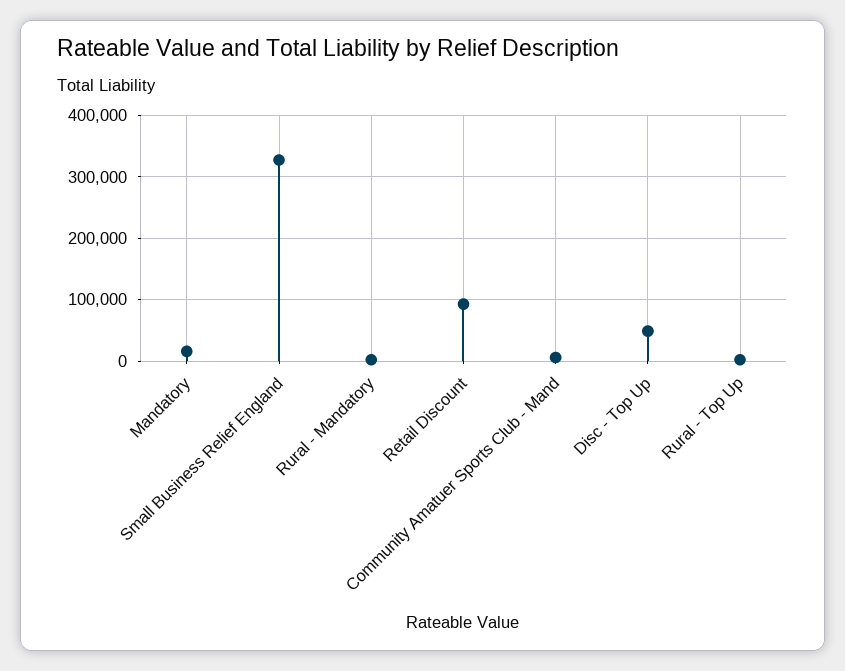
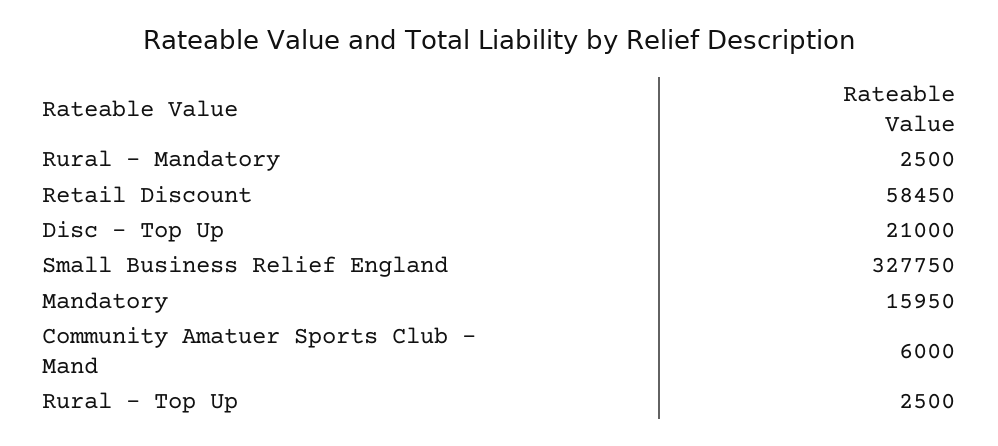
  {
    "Mandatory": 15950,
    "Small Business Relief England": 327750,
    "Rural - Mandatory": 2500,
-   "Retail Discount": 90000,
+   "Retail Discount": 58450,
    "Community Amatuer Sports Club - Mand": 6000,
-   "Disc - Top Up": 50000,
+   "Disc - Top Up": 21000,
    "Rural - Top Up": 2500
  }

